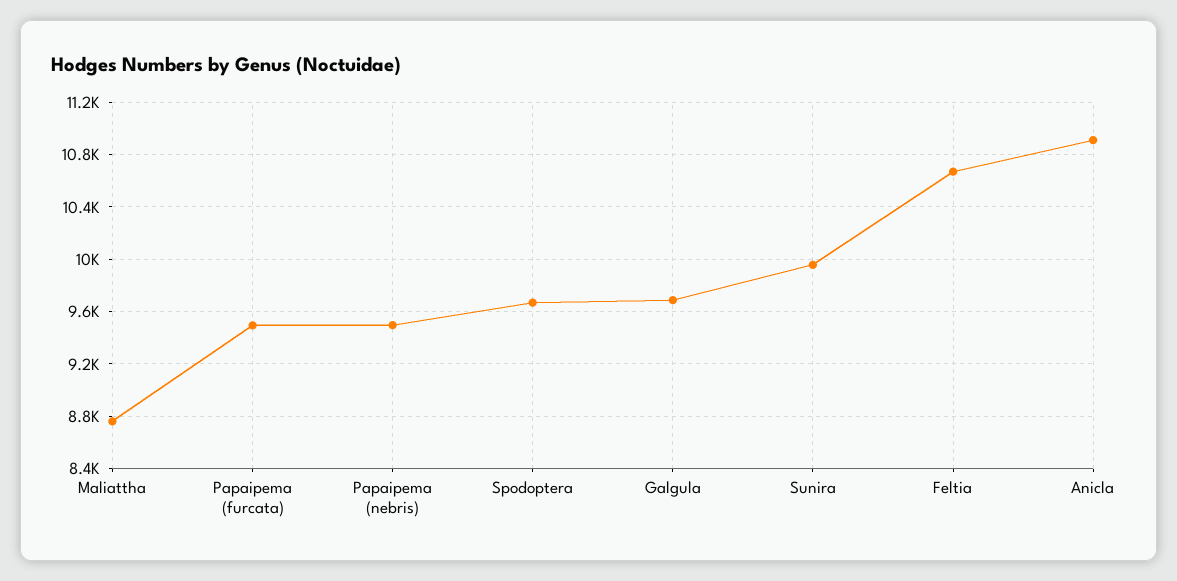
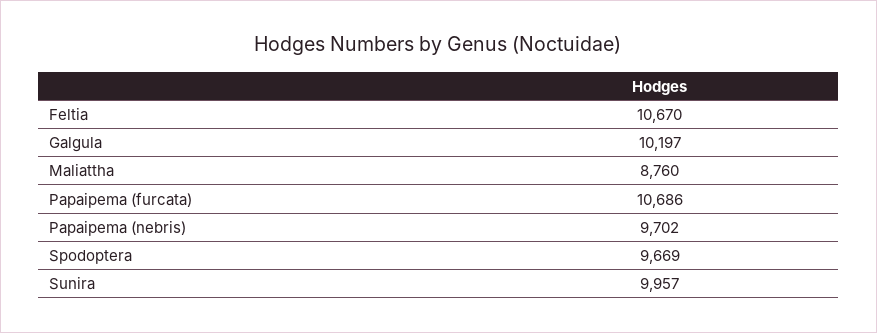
  {
    "Maliattha": 8760,
-   "Papaipema (furcata)": 9500,
+   "Papaipema (furcata)": 10686,
-   "Papaipema (nebris)": 9500,
+   "Papaipema (nebris)": 9702,
    "Spodoptera": 9669,
-   "Galgula": 9700,
+   "Galgula": 10197,
    "Sunira": 9957,
-   "Feltia": 10670,
+   "Feltia": 10670
-   "Anicla": 10900
  }

